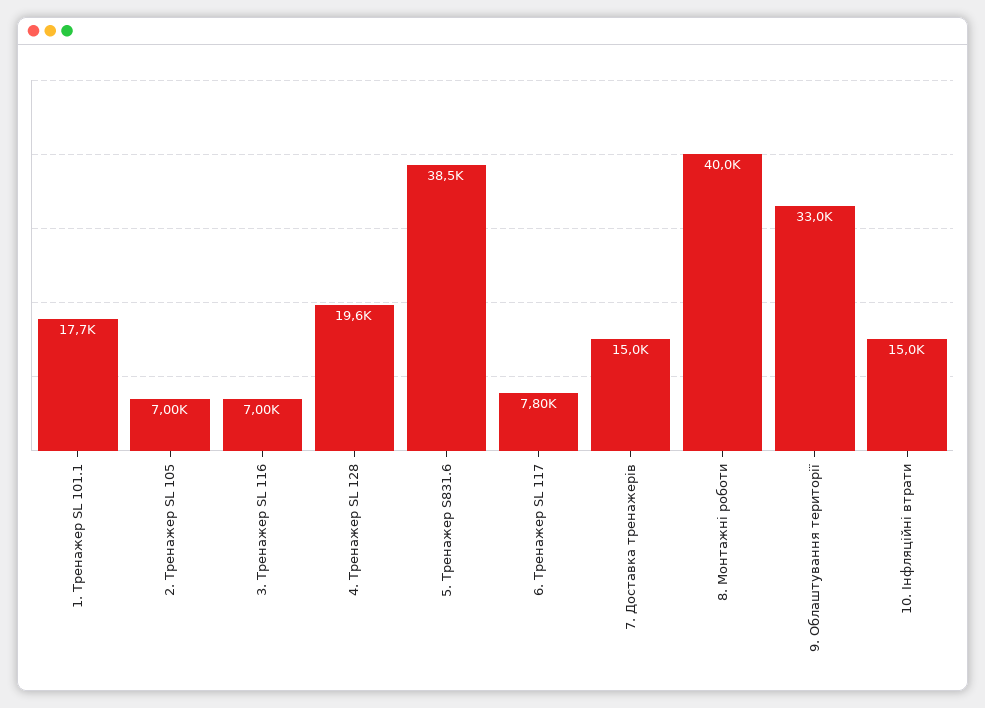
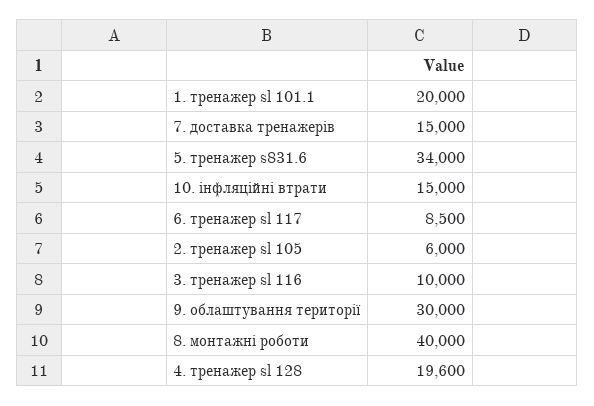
  {
-   "1. Тренажер SL 101.1": 17700,
+   "1. Тренажер SL 101.1": 20000,
-   "2. Тренажер SL 105": 7000,
+   "2. Тренажер SL 105": 6000,
-   "3. Тренажер SL 116": 7000,
+   "3. Тренажер SL 116": 10000,
    "4. Тренажер SL 128": 19600,
-   "5. Тренажер S831.6": 38500,
+   "5. Тренажер S831.6": 34000,
-   "6. Тренажер SL 117": 7800,
+   "6. Тренажер SL 117": 8500,
    "7. Доставка тренажерів": 15000,
    "8. Монтажні роботи": 40000,
-   "9. Облаштування території": 33000,
+   "9. Облаштування території": 30000,
    "10. Інфляційні втрати": 15000
  }

